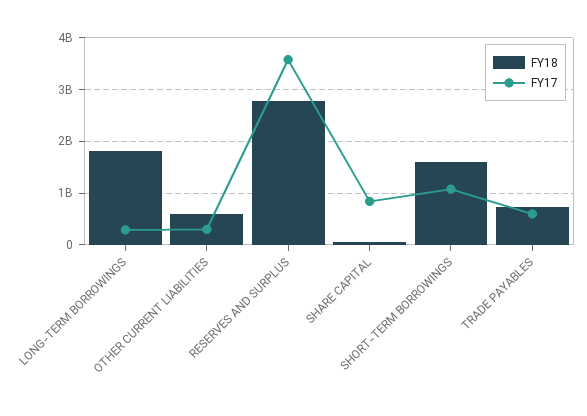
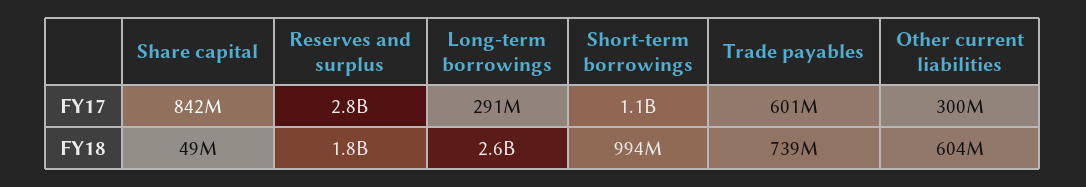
  {
    "FY18": {
-     "LONG-TERM BORROWINGS": 1800000000,
+     "LONG-TERM BORROWINGS": 2600000000,
      "OTHER CURRENT LIABILITIES": 604000000,
-     "RESERVES AND SURPLUS": 2800000000,
+     "RESERVES AND SURPLUS": 1800000000,
      "SHARE CAPITAL": 49000000,
-     "SHORT-TERM BORROWINGS": 1600000000,
+     "SHORT-TERM BORROWINGS": 994000000,
      "TRADE PAYABLES": 739000000
    },
    "FY17": {
      "LONG-TERM BORROWINGS": 291000000,
      "OTHER CURRENT LIABILITIES": 300000000,
-     "RESERVES AND SURPLUS": 3600000000,
+     "RESERVES AND SURPLUS": 2800000000,
      "SHARE CAPITAL": 842000000,
      "SHORT-TERM BORROWINGS": 1100000000,
      "TRADE PAYABLES": 601000000
    }
  }

